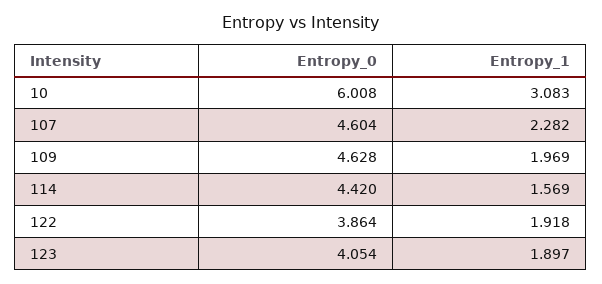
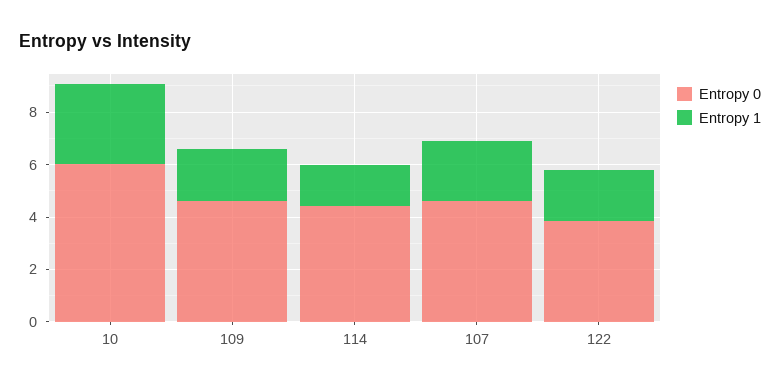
  {
    "Entropy_0": {
      "10": 6.008,
      "107": 4.604,
      "109": 4.628,
      "114": 4.42,
-     "122": 3.864,
+     "122": 3.864
-     "123": 4.054
    },
    "Entropy_1": {
      "10": 3.083,
      "107": 2.282,
      "109": 1.969,
      "114": 1.569,
-     "122": 1.918,
+     "122": 1.918
-     "123": 1.897
    }
  }

